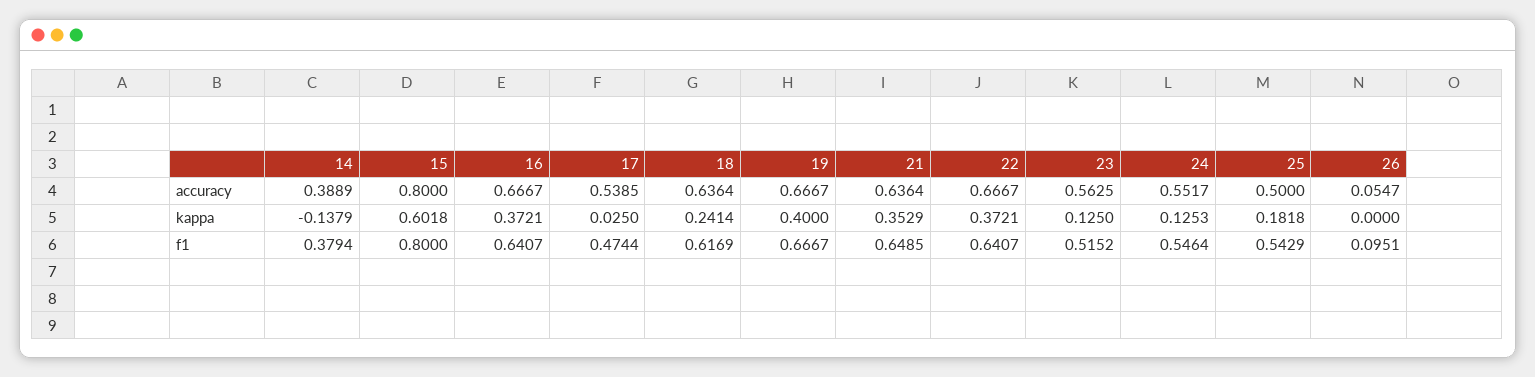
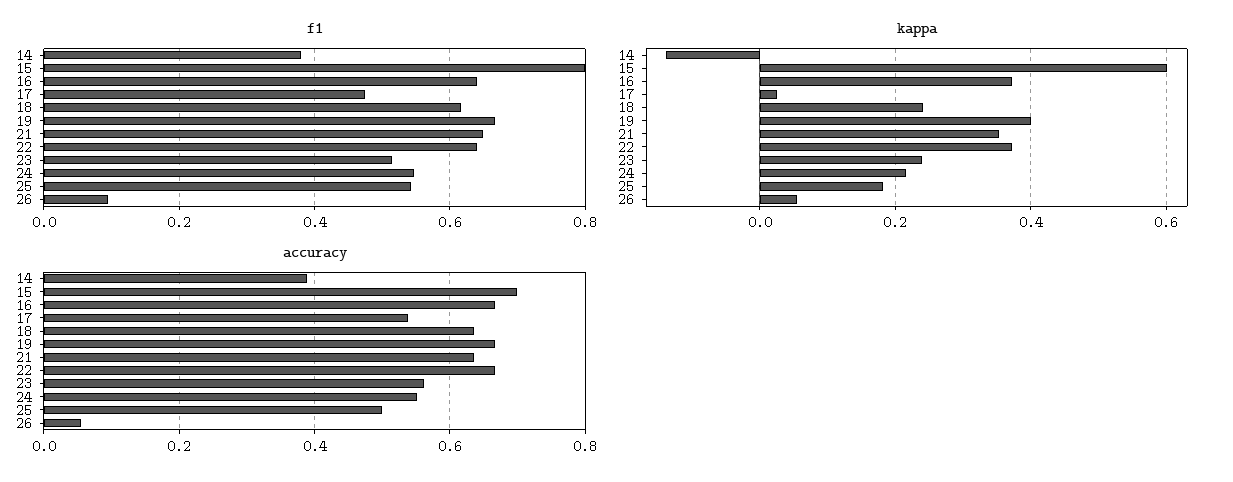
  {
    "accuracy": {
      "14": 0.3889,
-     "15": 0.8,
+     "15": 0.7,
      "16": 0.6667,
      "17": 0.5385,
      "18": 0.6364,
      "19": 0.6667,
      "21": 0.6364,
      "22": 0.6667,
      "23": 0.5625,
      "24": 0.5517,
      "25": 0.5,
      "26": 0.0547
    },
    "kappa": {
      "14": -0.1379,
      "15": 0.6018,
      "16": 0.3721,
      "17": 0.025,
      "18": 0.2414,
      "19": 0.4,
      "21": 0.3529,
      "22": 0.3721,
-     "23": 0.125,
+     "23": 0.24,
-     "24": 0.1253,
+     "24": 0.22,
      "25": 0.1818,
-     "26": 0
+     "26": 0.06
    },
    "f1": {
      "14": 0.3794,
      "15": 0.8,
      "16": 0.6407,
      "17": 0.4744,
      "18": 0.6169,
      "19": 0.6667,
      "21": 0.6485,
      "22": 0.6407,
      "23": 0.5152,
      "24": 0.5464,
      "25": 0.5429,
      "26": 0.0951
    }
  }

